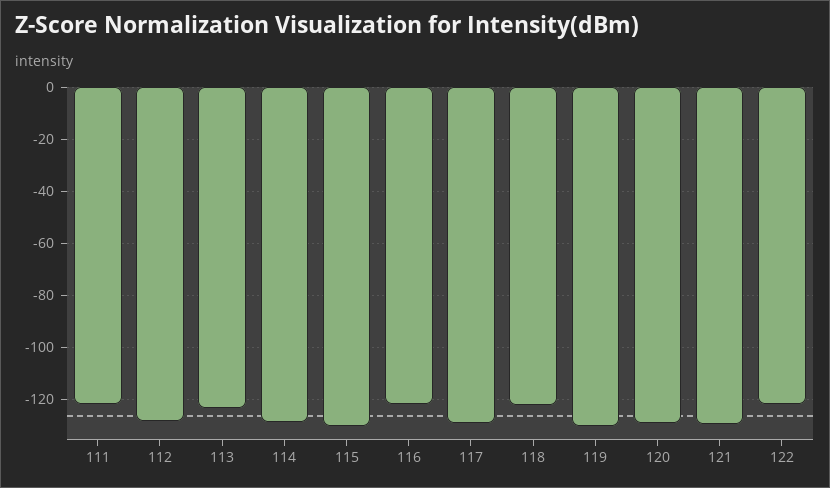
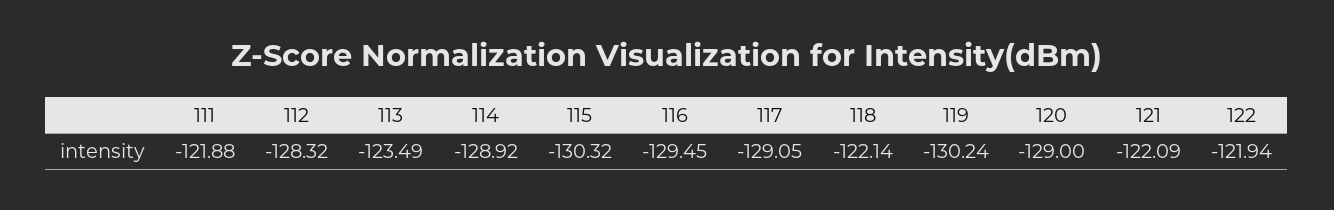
  {
    "111": -121.88,
    "112": -128.32,
    "113": -123.49,
    "114": -128.92,
    "115": -130.32,
-   "116": -122.5,
+   "116": -129.45,
    "117": -129.05,
    "118": -122.14,
    "119": -130.24,
    "120": -129,
-   "121": -130,
+   "121": -122.09,
    "122": -121.94
  }

